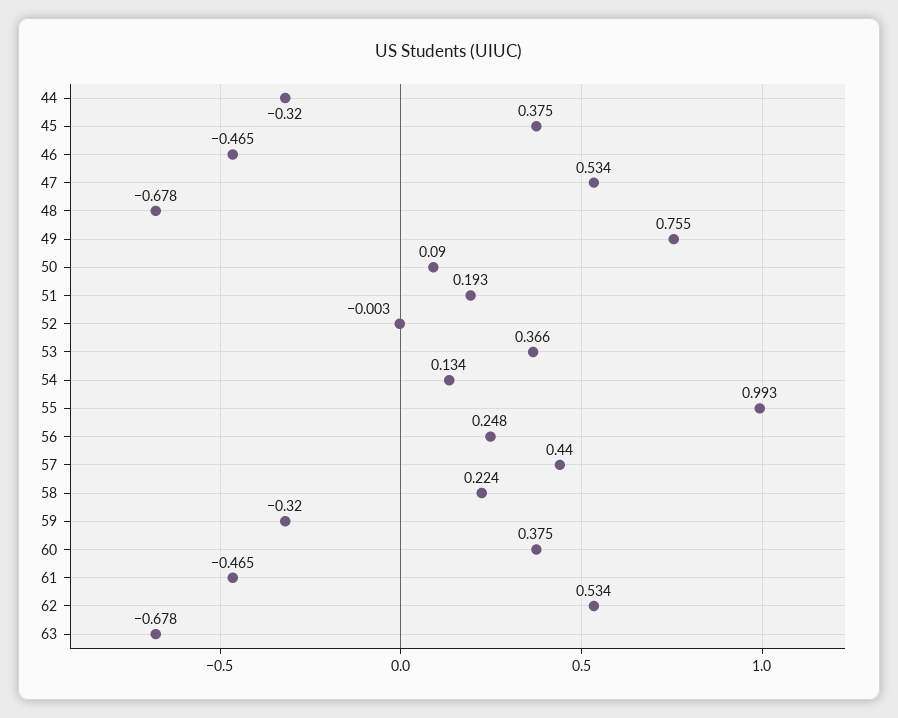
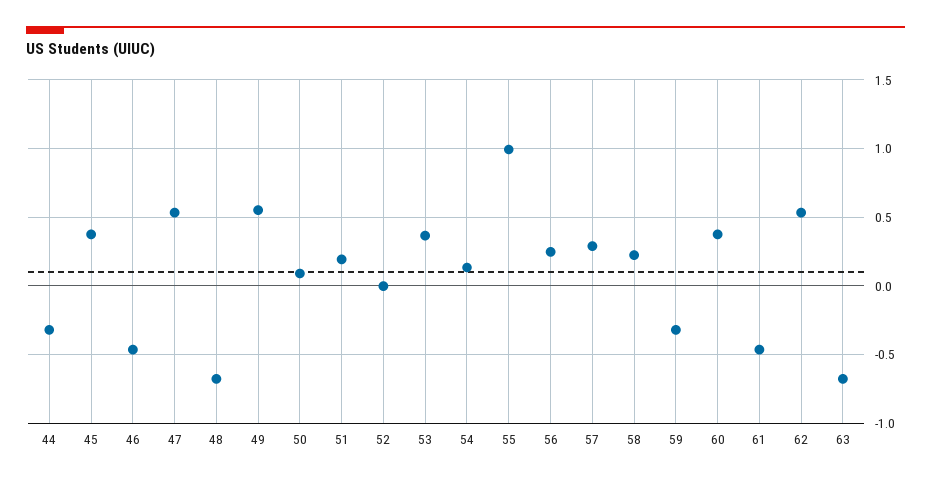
  {
    "44": -0.32,
    "45": 0.375,
    "46": -0.465,
    "47": 0.534,
    "48": -0.678,
-   "49": 0.755,
+   "49": 0.55,
    "50": 0.09,
    "51": 0.193,
    "52": -0.003,
    "53": 0.366,
    "54": 0.134,
    "55": 0.993,
    "56": 0.248,
-   "57": 0.44,
+   "57": 0.3,
    "58": 0.224,
    "59": -0.32,
    "60": 0.375,
    "61": -0.465,
    "62": 0.534,
    "63": -0.678
  }

